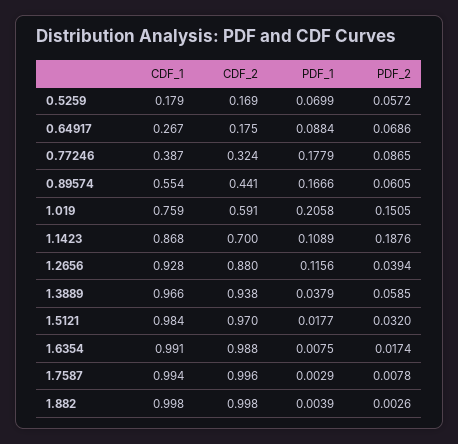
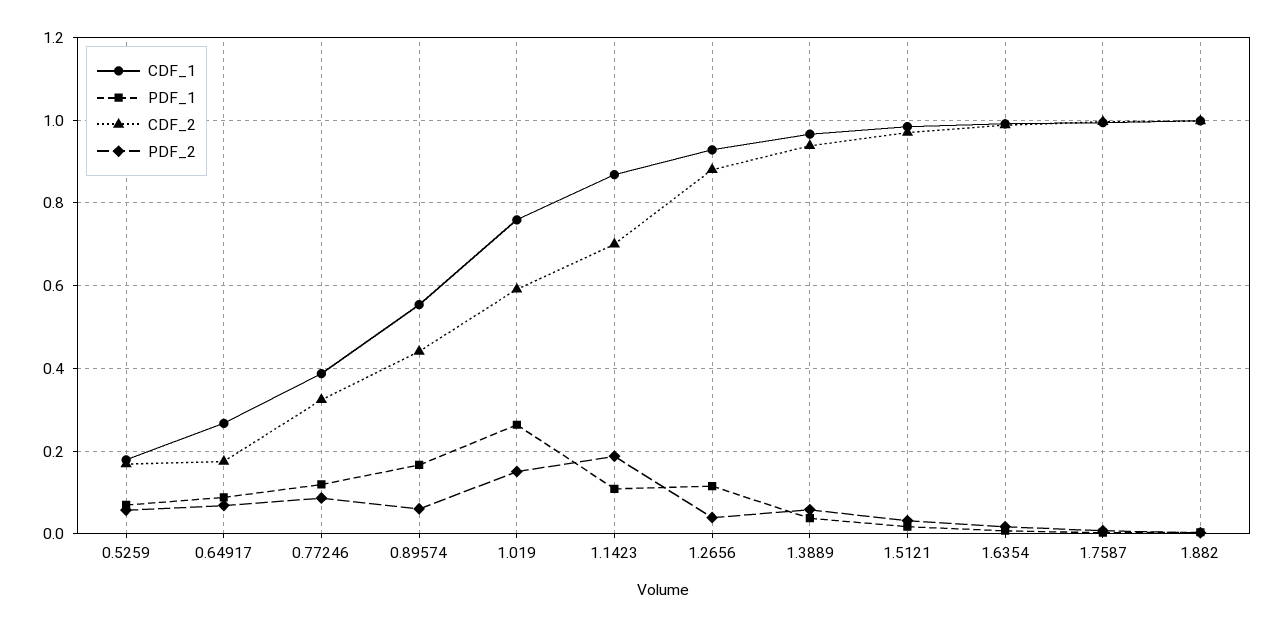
  {
    "CDF_1": {
      "0.5259": 0.179,
      "0.64917": 0.267,
      "0.77246": 0.387,
      "0.89574": 0.554,
      "1.019": 0.759,
      "1.1423": 0.868,
      "1.2656": 0.928,
      "1.3889": 0.966,
      "1.5121": 0.984,
      "1.6354": 0.991,
      "1.7587": 0.994,
      "1.882": 0.998
    },
    "CDF_2": {
      "0.5259": 0.169,
      "0.64917": 0.175,
      "0.77246": 0.324,
      "0.89574": 0.441,
      "1.019": 0.591,
      "1.1423": 0.7,
      "1.2656": 0.88,
      "1.3889": 0.938,
      "1.5121": 0.97,
      "1.6354": 0.988,
      "1.7587": 0.996,
      "1.882": 0.998
    },
    "PDF_1": {
      "0.5259": 0.0699,
      "0.64917": 0.0884,
-     "0.77246": 0.1779,
+     "0.77246": 0.12,
      "0.89574": 0.1666,
-     "1.019": 0.2058,
+     "1.019": 0.26,
      "1.1423": 0.1089,
      "1.2656": 0.1156,
      "1.3889": 0.0379,
      "1.5121": 0.0177,
      "1.6354": 0.0075,
      "1.7587": 0.0029,
      "1.882": 0.0039
    },
    "PDF_2": {
      "0.5259": 0.0572,
      "0.64917": 0.0686,
      "0.77246": 0.0865,
      "0.89574": 0.0605,
      "1.019": 0.1505,
      "1.1423": 0.1876,
      "1.2656": 0.0394,
      "1.3889": 0.0585,
      "1.5121": 0.032,
      "1.6354": 0.0174,
      "1.7587": 0.0078,
      "1.882": 0.0026
    }
  }

